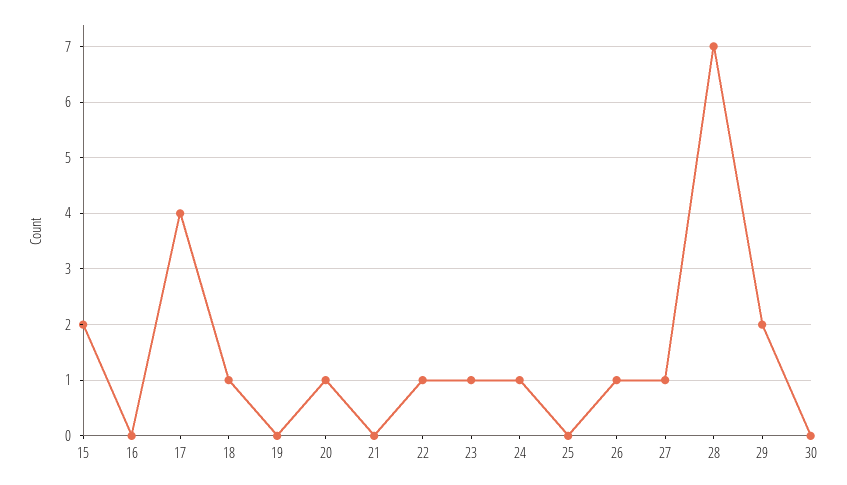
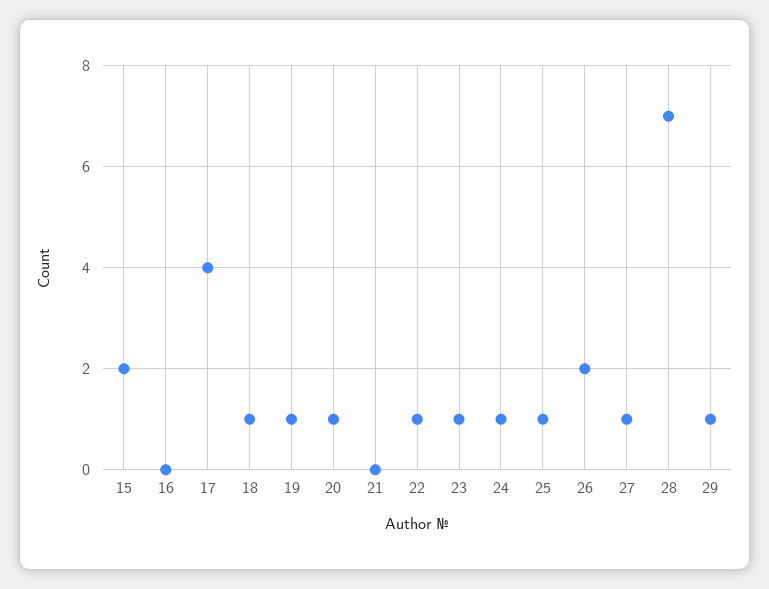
  {
    "15": 2,
    "16": 0,
    "17": 4,
    "18": 1,
-   "19": 0,
+   "19": 1,
    "20": 1,
    "21": 0,
    "22": 1,
    "23": 1,
    "24": 1,
-   "25": 0,
+   "25": 1,
-   "26": 1,
+   "26": 2,
    "27": 1,
    "28": 7,
-   "29": 2,
+   "29": 1
-   "30": 0
  }

